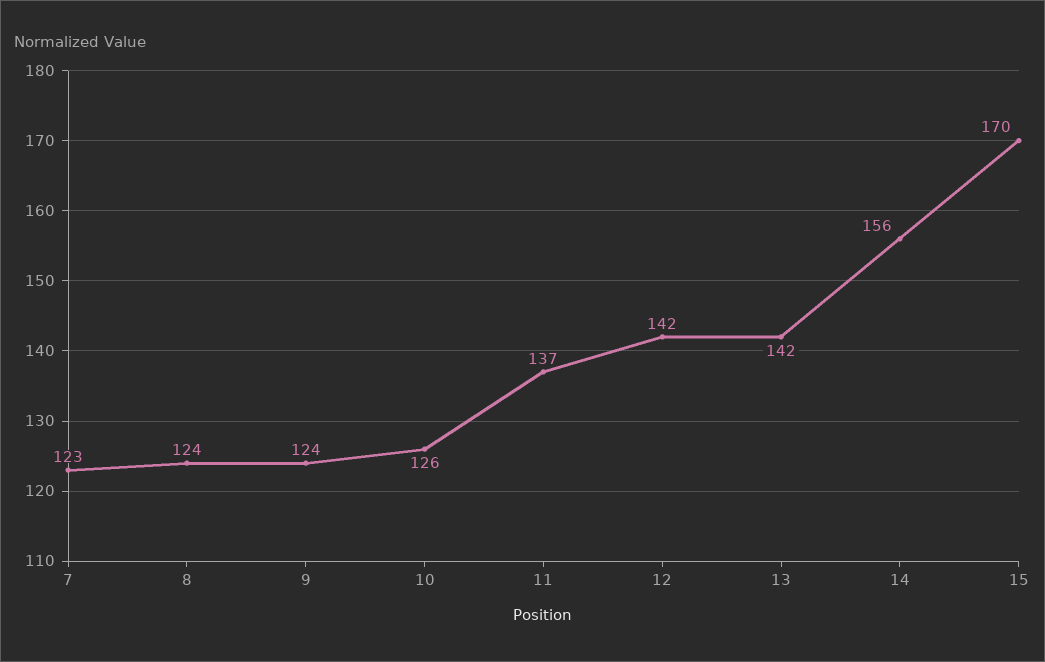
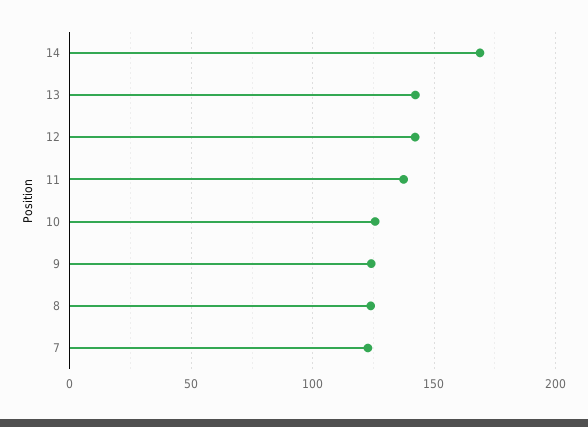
  {
    "7": 123,
    "8": 124,
    "9": 124,
    "10": 126,
    "11": 137,
    "12": 142,
    "13": 142,
-   "14": 156,
+   "14": 170
-   "15": 170
  }

